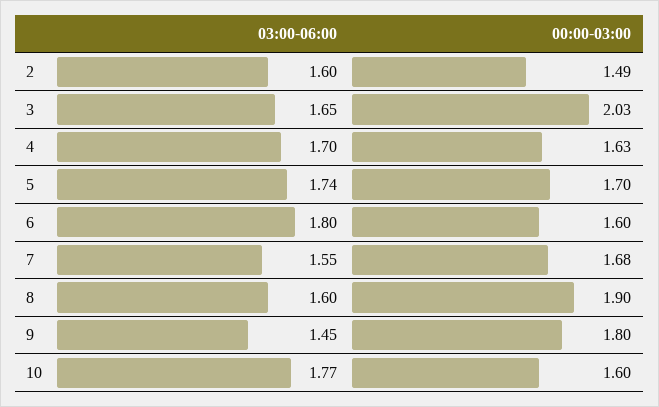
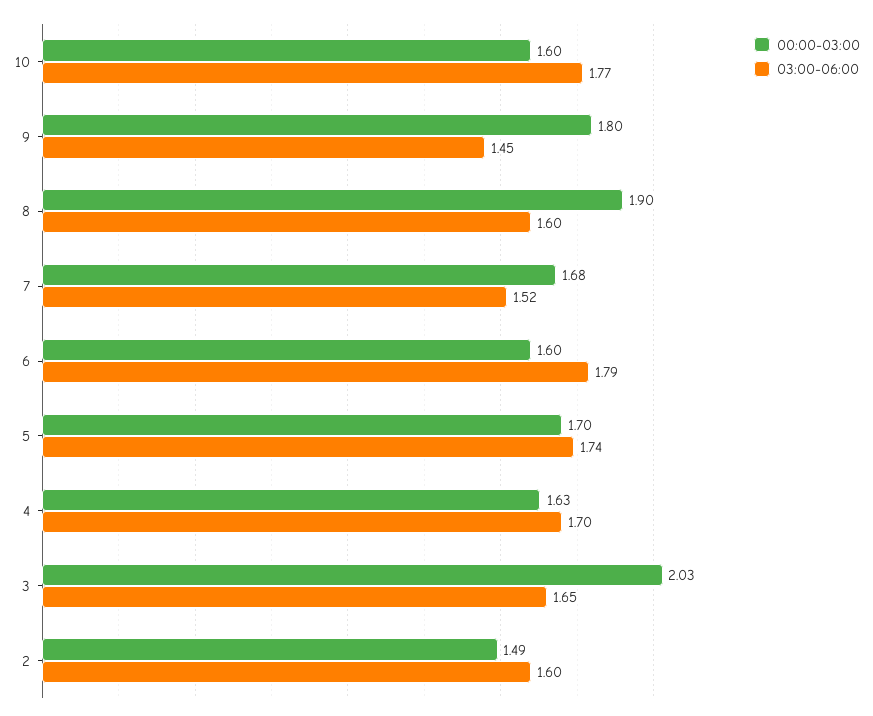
  {
    "03:00-06:00": {
      "2": 1.6,
      "3": 1.65,
      "4": 1.7,
      "5": 1.74,
-     "6": 1.8,
+     "6": 1.79,
-     "7": 1.55,
+     "7": 1.52,
      "8": 1.6,
      "9": 1.45,
      "10": 1.77
    },
    "00:00-03:00": {
      "2": 1.49,
      "3": 2.03,
      "4": 1.63,
      "5": 1.7,
      "6": 1.6,
      "7": 1.68,
      "8": 1.9,
      "9": 1.8,
      "10": 1.6
    }
  }

